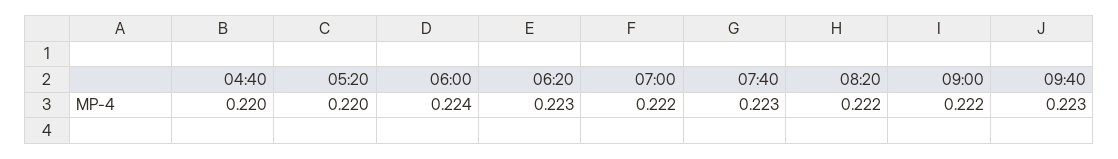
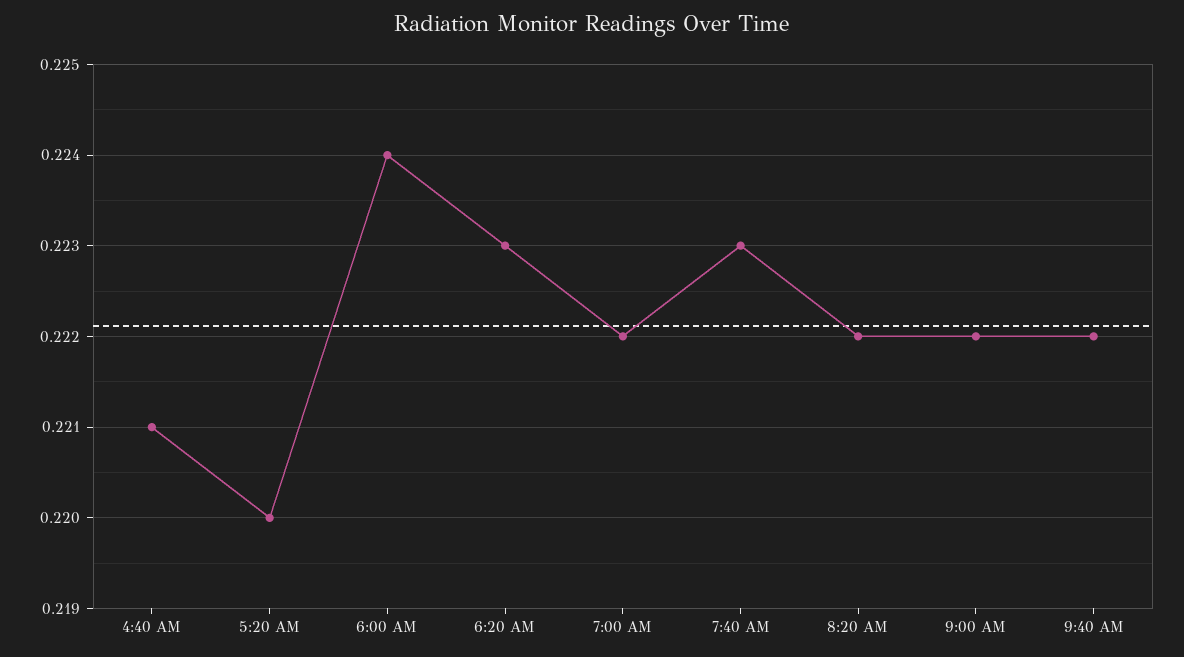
  {
-   "04:40": 0.22,
+   "04:40": 0.221,
    "05:20": 0.22,
    "06:00": 0.224,
    "06:20": 0.223,
    "07:00": 0.222,
    "07:40": 0.223,
    "08:20": 0.222,
    "09:00": 0.222,
-   "09:40": 0.223
+   "09:40": 0.222
  }

